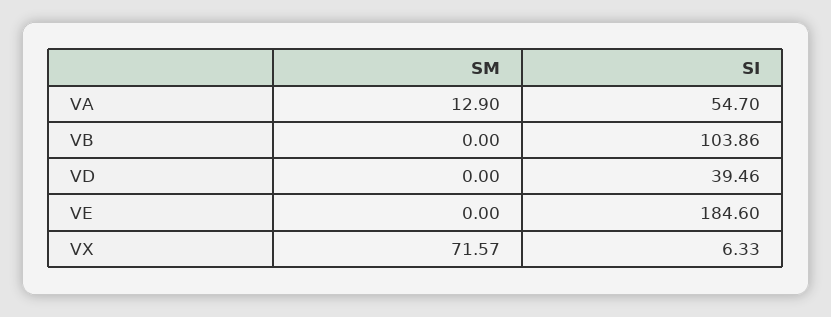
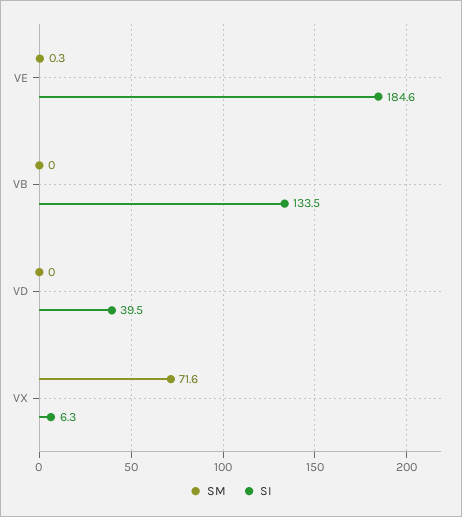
  {
    "SM": {
-     "VA": 12.9,
      "VB": 0,
      "VD": 0,
-     "VE": 0,
+     "VE": 0.3,
      "VX": 71.57
    },
    "SI": {
-     "VA": 54.7,
-     "VB": 103.86,
+     "VB": 133.5,
      "VD": 39.46,
      "VE": 184.6,
      "VX": 6.33
    }
  }

